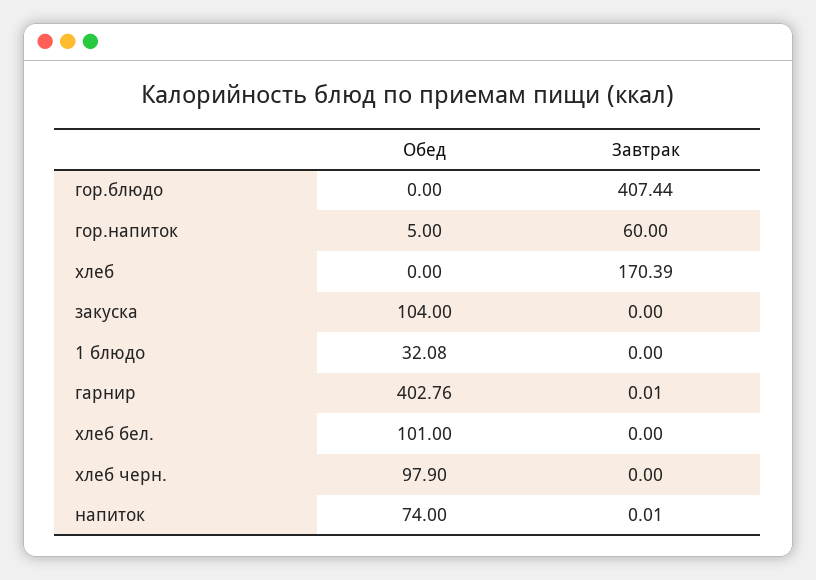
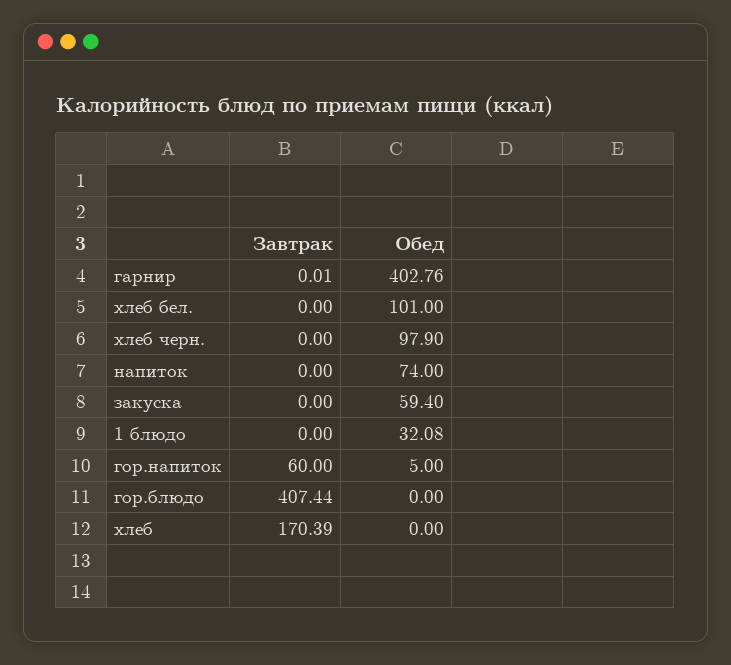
  {
    "Обед": {
      "гор.блюдо": 0,
      "гор.напиток": 5,
      "хлеб": 0,
-     "закуска": 104,
+     "закуска": 59.4,
      "1 блюдо": 32.08,
      "гарнир": 402.76,
      "хлеб бел.": 101,
      "хлеб черн.": 97.9,
      "напиток": 74
    },
    "Завтрак": {
      "гор.блюдо": 407.44,
      "гор.напиток": 60,
      "хлеб": 170.39,
      "закуска": 0,
      "1 блюдо": 0,
      "гарнир": 0.01,
      "хлеб бел.": 0,
      "хлеб черн.": 0,
-     "напиток": 0.01
+     "напиток": 0
    }
  }

